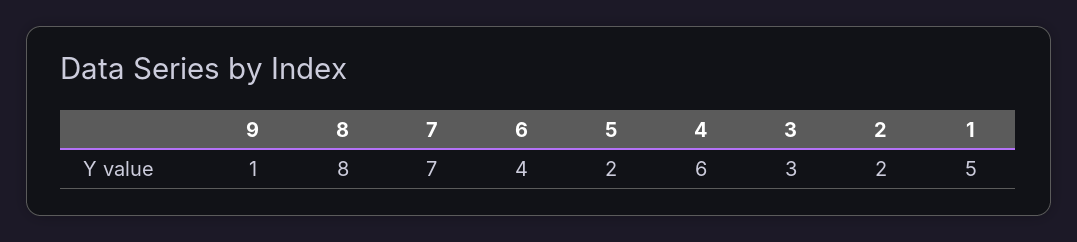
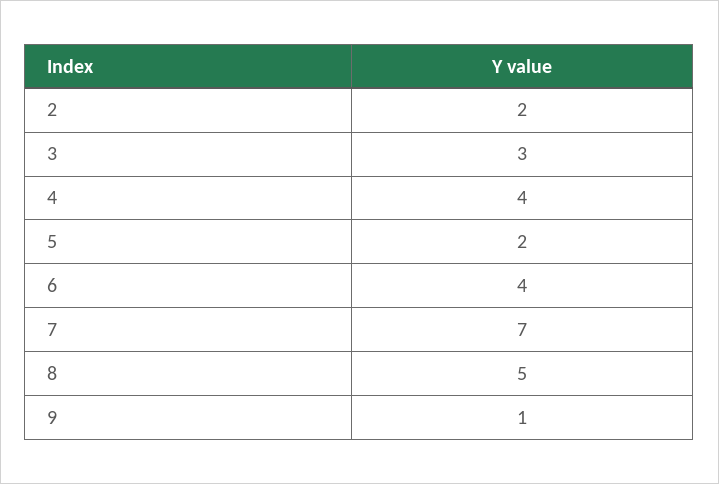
  {
    "9": 1,
-   "8": 8,
+   "8": 5,
    "7": 7,
    "6": 4,
    "5": 2,
-   "4": 6,
+   "4": 4,
    "3": 3,
-   "2": 2,
+   "2": 2
-   "1": 5
  }

